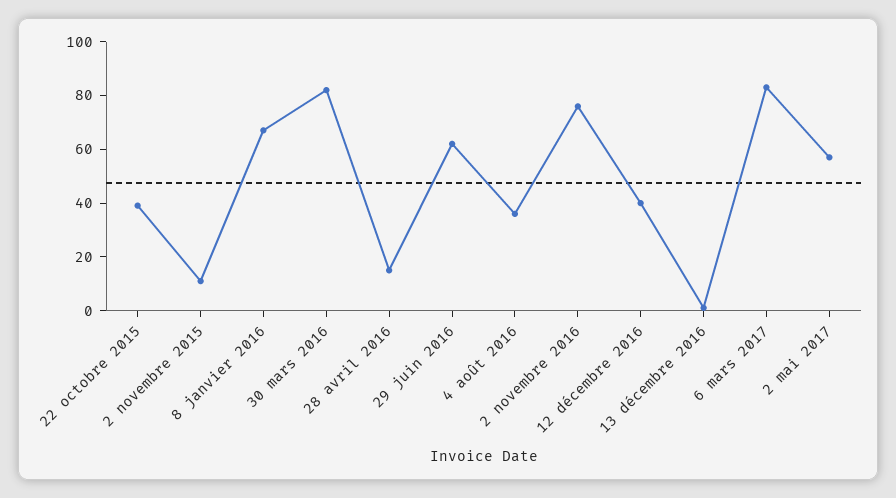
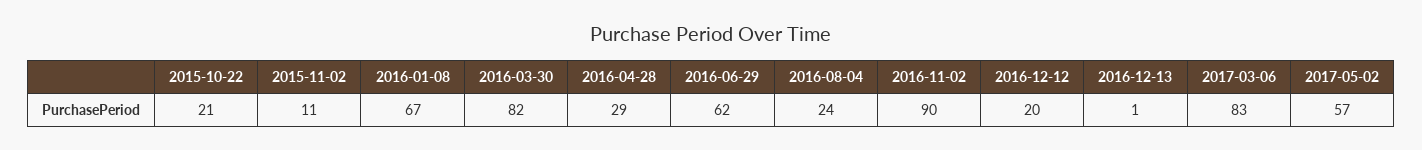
  {
-   "22 octobre 2015": 40,
+   "22 octobre 2015": 21,
    "2 novembre 2015": 11,
    "8 janvier 2016": 67,
    "30 mars 2016": 82,
-   "28 avril 2016": 15,
+   "28 avril 2016": 29,
    "29 juin 2016": 62,
-   "4 août 2016": 35,
+   "4 août 2016": 24,
-   "2 novembre 2016": 75,
+   "2 novembre 2016": 90,
-   "12 décembre 2016": 40,
+   "12 décembre 2016": 20,
    "13 décembre 2016": 1,
    "6 mars 2017": 83,
    "2 mai 2017": 57
  }

